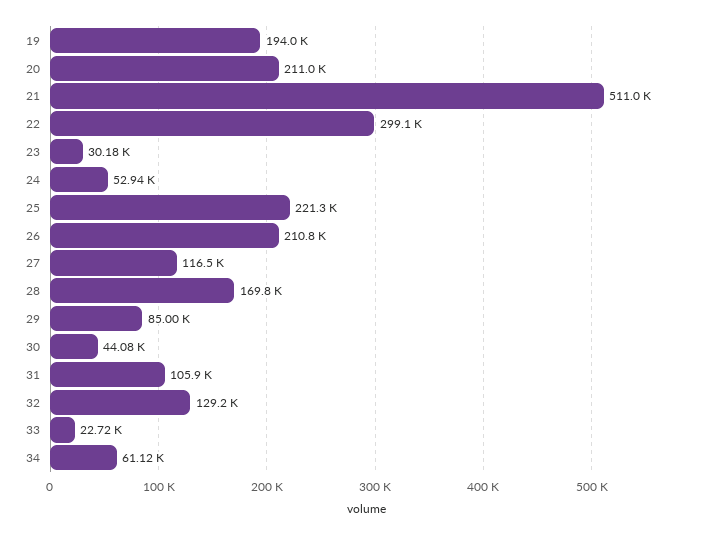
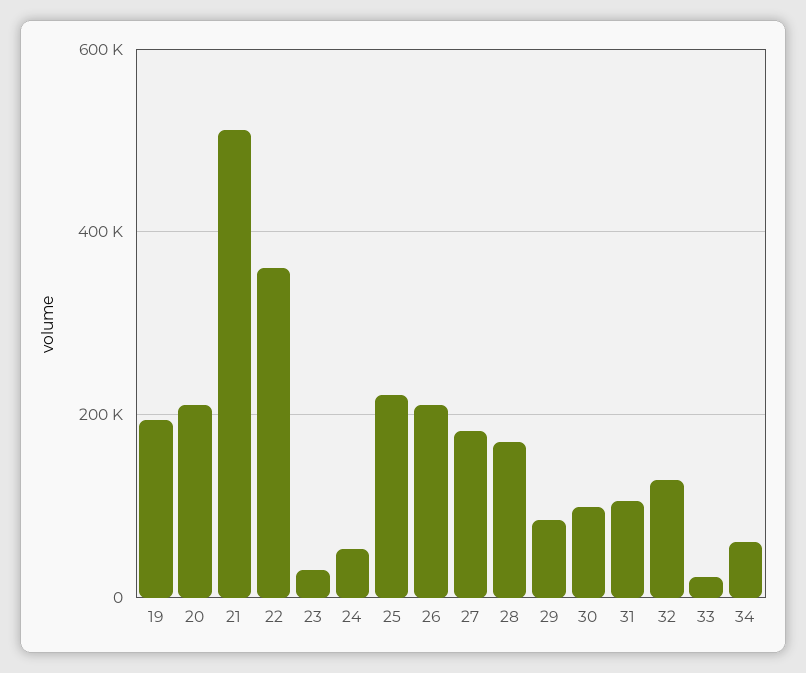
  {
    "19": 194000,
    "20": 211000,
    "21": 511000,
-   "22": 299100,
+   "22": 360000,
    "23": 30180,
    "24": 52940,
    "25": 221300,
    "26": 210800,
-   "27": 116500,
+   "27": 180000,
    "28": 169800,
    "29": 85000,
-   "30": 44080,
+   "30": 100000,
    "31": 105900,
    "32": 129200,
    "33": 22720,
    "34": 61120
  }

